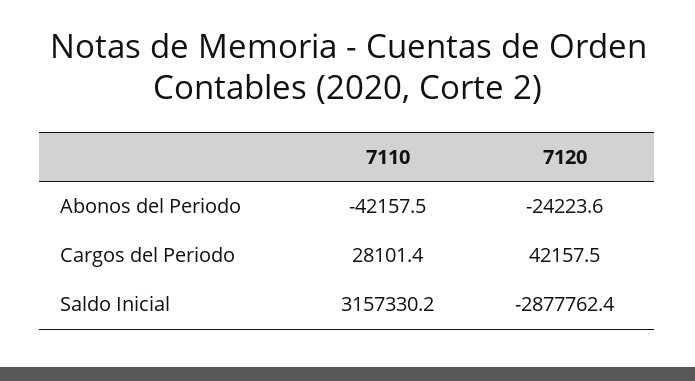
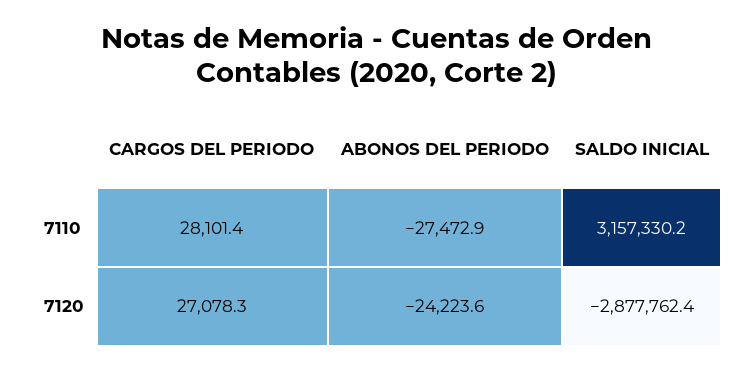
  {
    "7110": {
-     "Abonos del Periodo": -42157.5,
+     "Abonos del Periodo": -27472.9,
      "Cargos del Periodo": 28101.4,
      "Saldo Inicial": 3157330.2
    },
    "7120": {
      "Abonos del Periodo": -24223.6,
-     "Cargos del Periodo": 42157.5,
+     "Cargos del Periodo": 27078.3,
      "Saldo Inicial": -2877762.4
    }
  }

